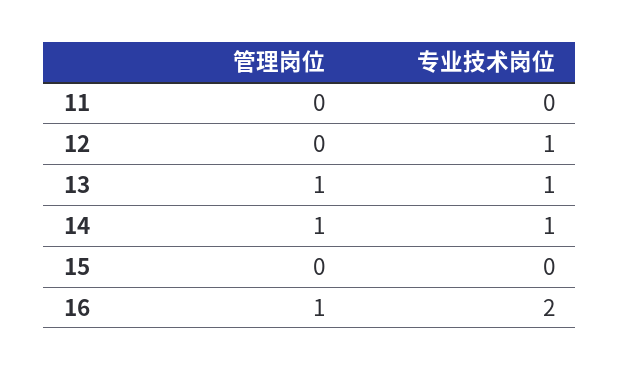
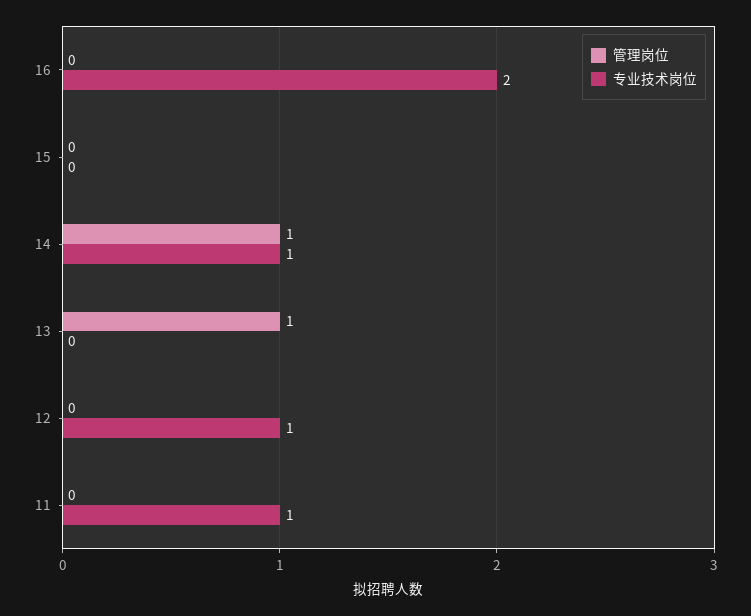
  {
    "管理岗位": {
      "11": 0,
      "12": 0,
      "13": 1,
      "14": 1,
      "15": 0,
-     "16": 1
+     "16": 0
    },
    "专业技术岗位": {
-     "11": 0,
+     "11": 1,
      "12": 1,
-     "13": 1,
+     "13": 0,
      "14": 1,
      "15": 0,
      "16": 2
    }
  }

